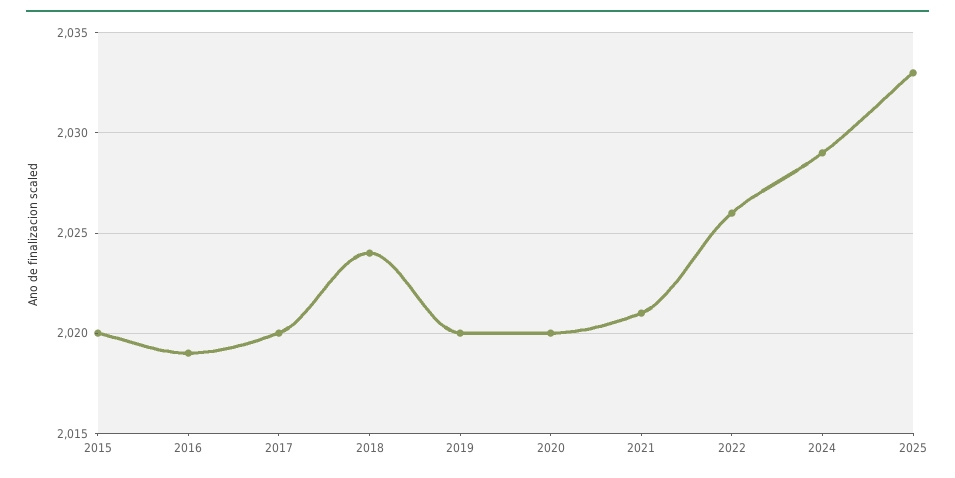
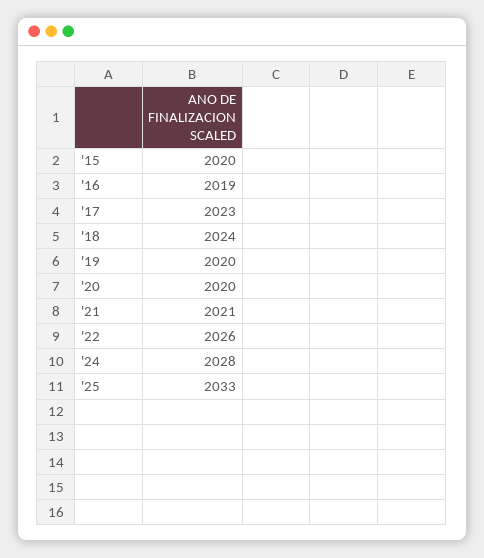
  {
    "2015": 2020,
    "2016": 2019,
-   "2017": 2020,
+   "2017": 2023,
    "2018": 2024,
    "2019": 2020,
    "2020": 2020,
    "2021": 2021,
    "2022": 2026,
-   "2024": 2029,
+   "2024": 2028,
    "2025": 2033
  }

